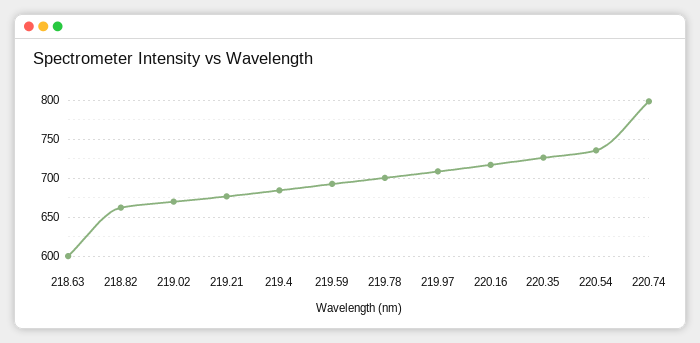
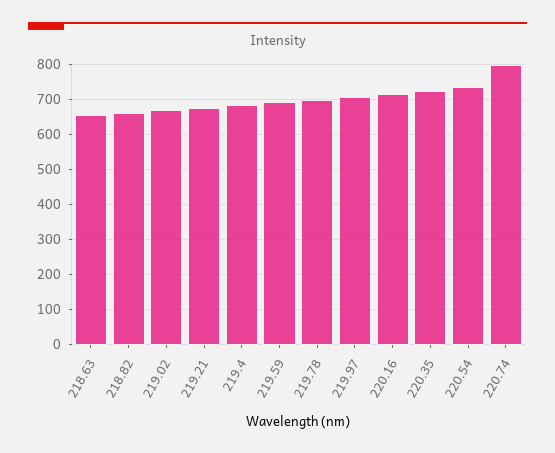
  {
-   "218.63": 600,
+   "218.63": 660,
    "218.82": 660,
    "219.02": 670,
    "219.21": 680,
    "219.4": 680,
    "219.59": 690,
    "219.78": 700,
    "219.97": 710,
    "220.16": 720,
    "220.35": 730,
    "220.54": 740,
    "220.74": 800
  }

